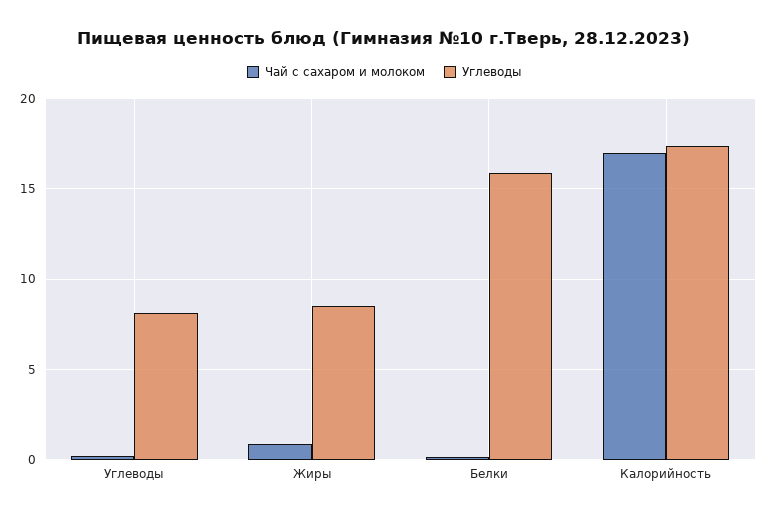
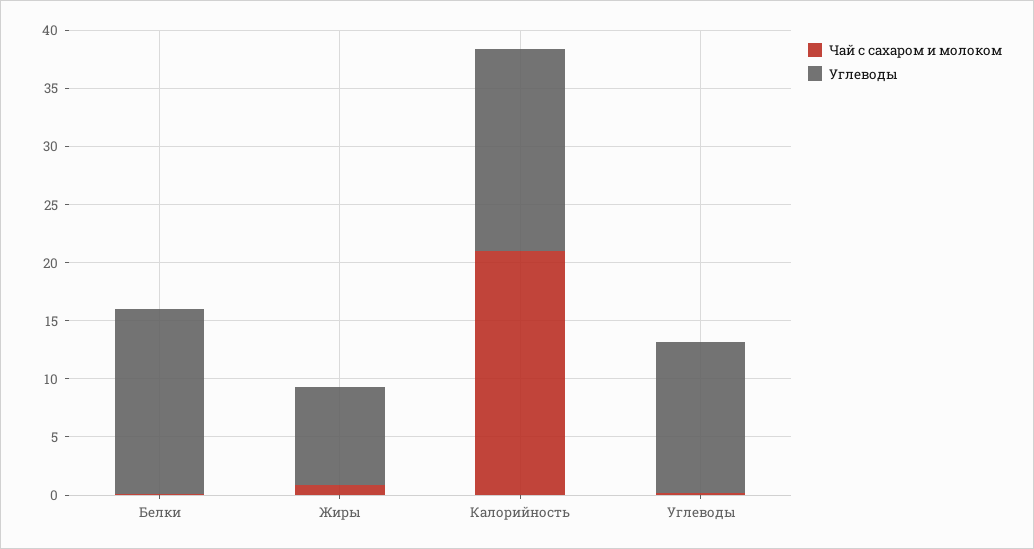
  {
    "Чай с сахаром и молоком": {
      "Углеводы": 0,
      "Жиры": 1,
      "Белки": 0,
-     "Калорийность": 17
+     "Калорийность": 21
    },
    "Углеводы": {
-     "Углеводы": 8,
+     "Углеводы": 13,
      "Жиры": 8.5,
      "Белки": 16,
      "Калорийность": 17.5
    }
  }

